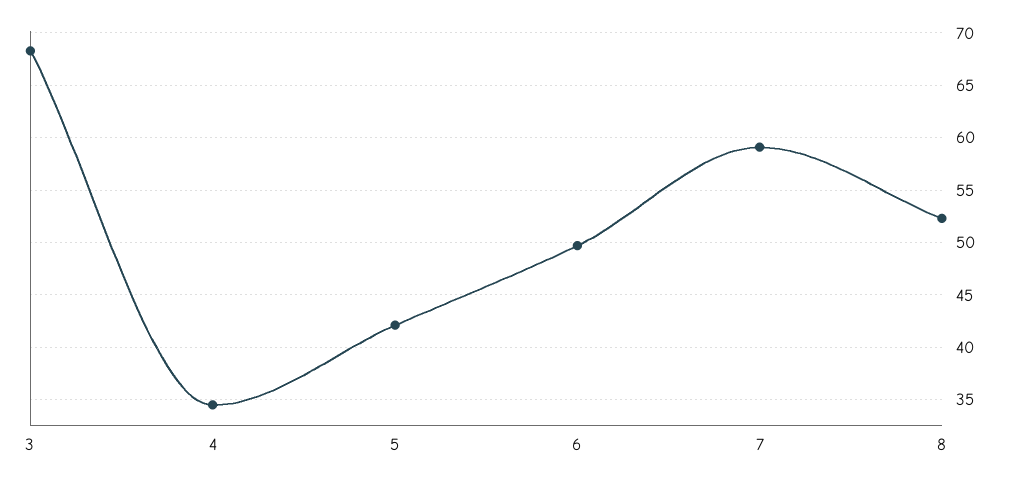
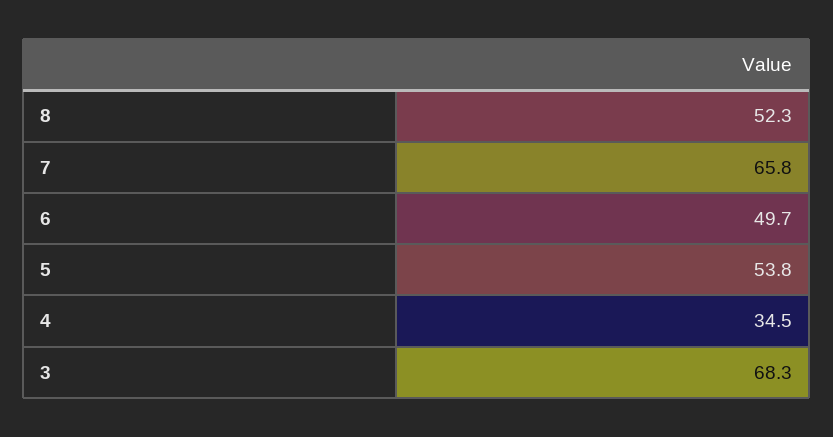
  {
    "3": 68.3,
    "4": 34.5,
-   "5": 42,
+   "5": 53.8,
    "6": 49.7,
-   "7": 59,
+   "7": 65.8,
    "8": 52.3
  }

